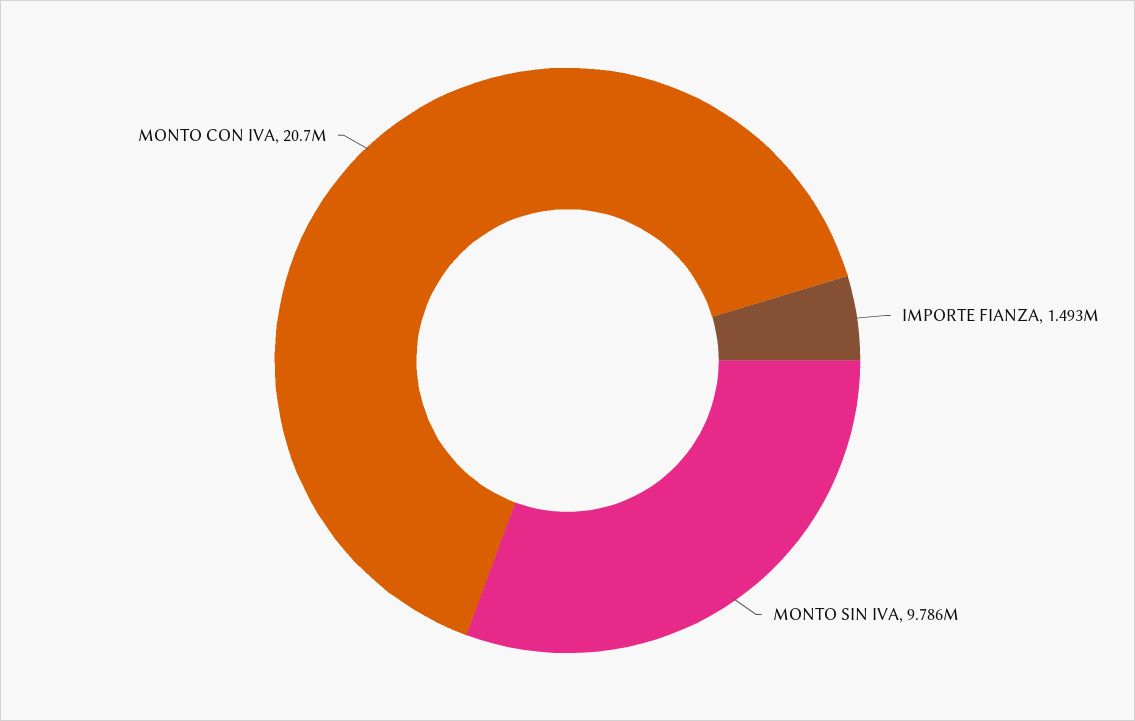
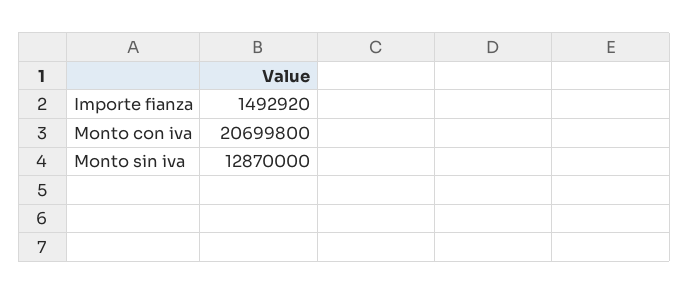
  {
    "IMPORTE FIANZA": 1492920,
-   "MONTO SIN IVA": 9786000,
+   "MONTO SIN IVA": 12870000,
    "MONTO CON IVA": 20699800
  }

